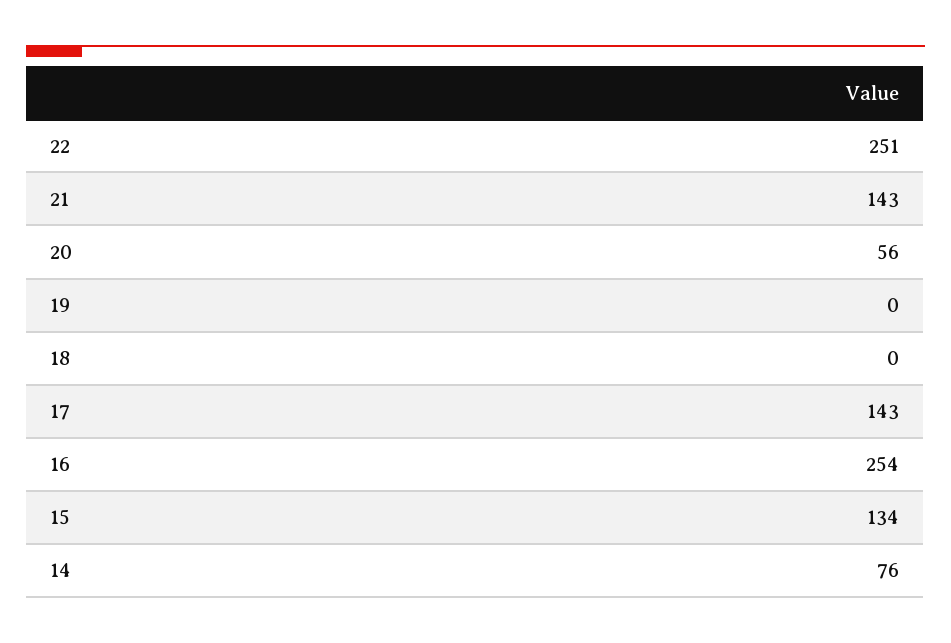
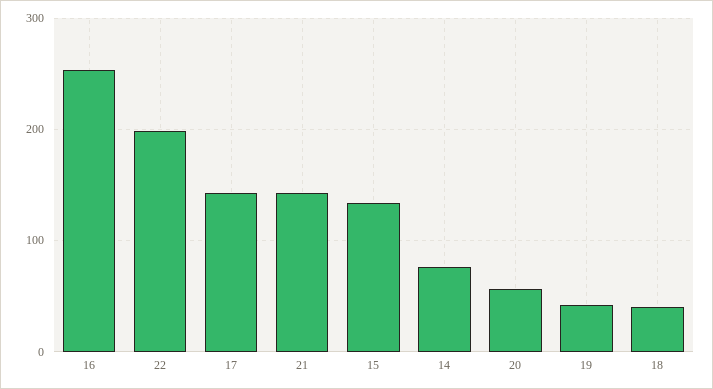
  {
-   "22": 251,
+   "22": 200,
    "21": 143,
    "20": 56,
-   "19": 0,
+   "19": 40,
-   "18": 0,
+   "18": 40,
    "17": 143,
    "16": 254,
    "15": 134,
    "14": 76
  }

